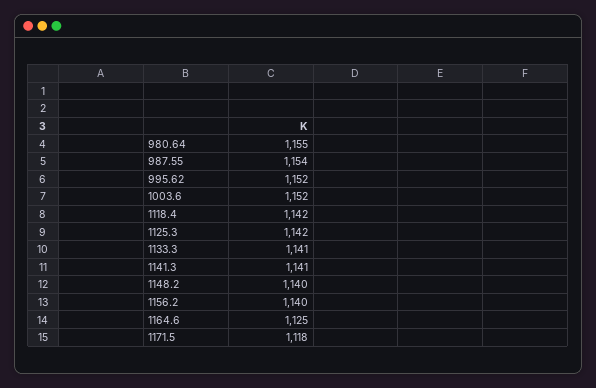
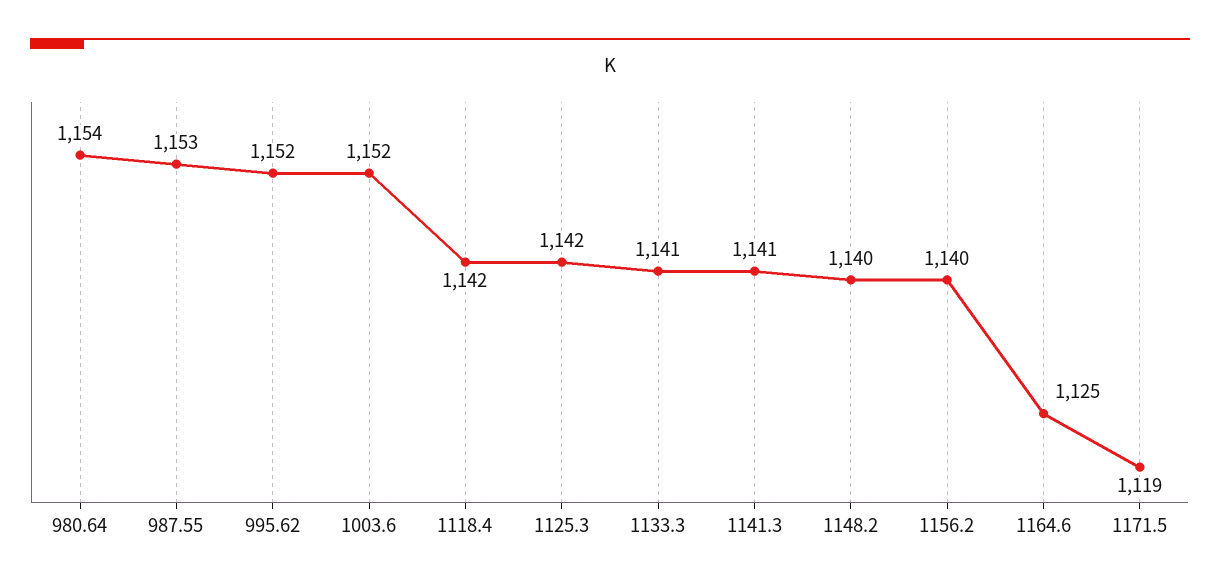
  {
-   "980.64": 1155,
+   "980.64": 1154,
-   "987.55": 1154,
+   "987.55": 1153,
    "995.62": 1152,
    "1003.6": 1152,
    "1118.4": 1142,
    "1125.3": 1142,
    "1133.3": 1141,
    "1141.3": 1141,
    "1148.2": 1140,
    "1156.2": 1140,
    "1164.6": 1125,
-   "1171.5": 1118
+   "1171.5": 1119
  }

